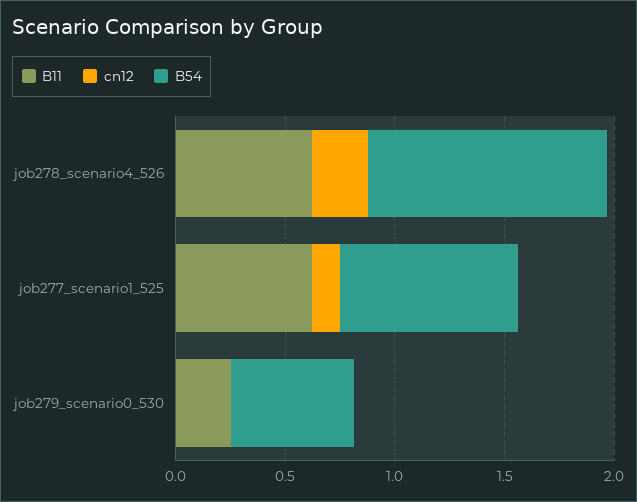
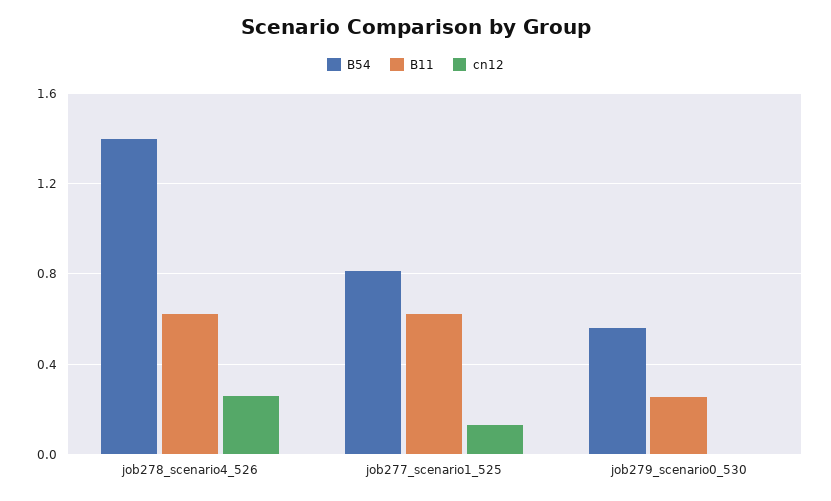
  {
    "B11": {
      "job278_scenario4_526": 0.6,
      "job277_scenario1_525": 0.6,
      "job279_scenario0_530": 0.25
    },
    "cn12": {
      "job278_scenario4_526": 0.25,
      "job277_scenario1_525": 0.15,
      "job279_scenario0_530": 0
    },
    "B54": {
-     "job278_scenario4_526": 1.1,
+     "job278_scenario4_526": 1.4,
      "job277_scenario1_525": 0.8,
      "job279_scenario0_530": 0.55
    }
  }

